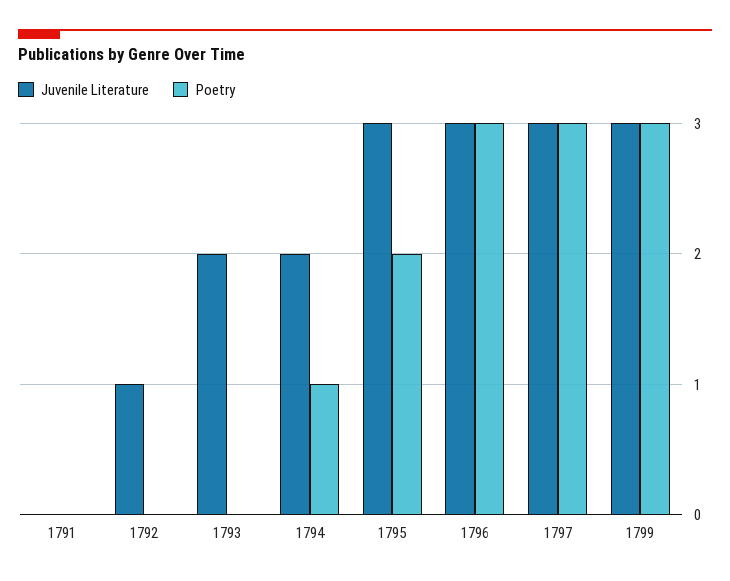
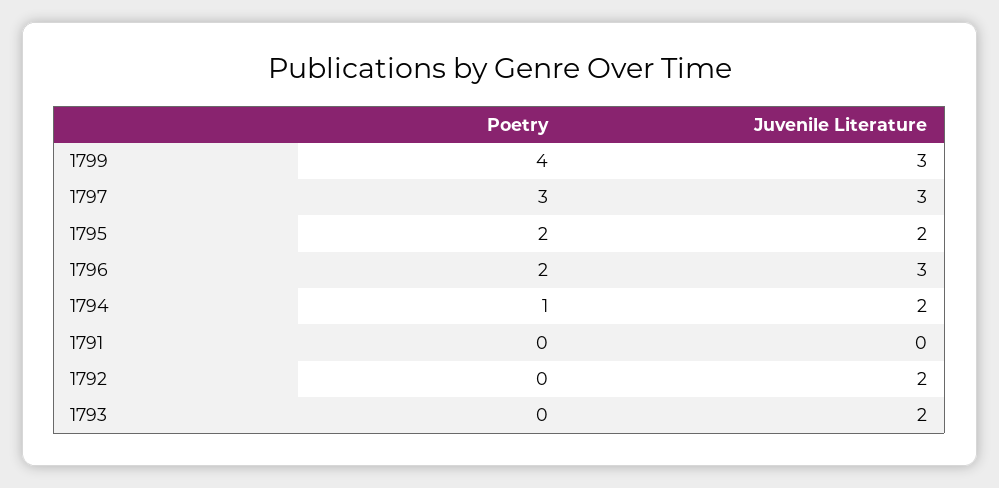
  {
    "Juvenile Literature": {
      "1791": 0,
-     "1792": 1,
+     "1792": 2,
      "1793": 2,
      "1794": 2,
-     "1795": 3,
+     "1795": 2,
      "1796": 3,
      "1797": 3,
      "1799": 3
    },
    "Poetry": {
      "1791": 0,
      "1792": 0,
      "1793": 0,
      "1794": 1,
      "1795": 2,
-     "1796": 3,
+     "1796": 2,
      "1797": 3,
-     "1799": 3
+     "1799": 4
    }
  }

